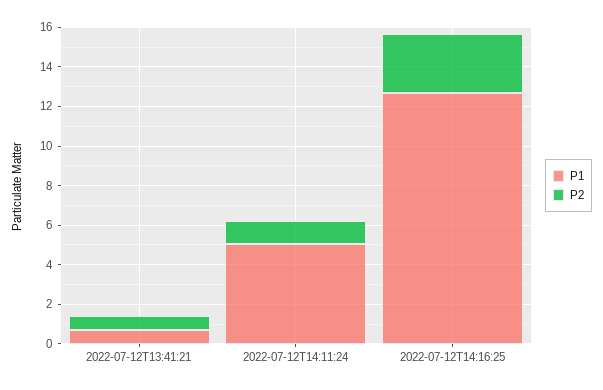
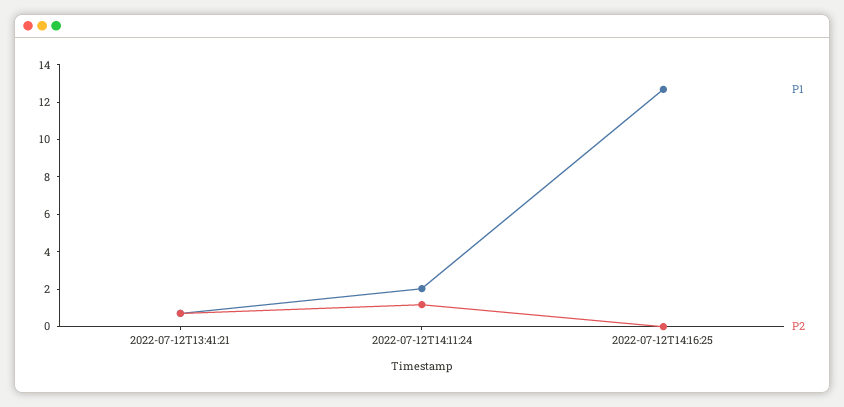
  {
    "P1": {
      "2022-07-12T13:41:21": 0.5,
-     "2022-07-12T14:11:24": 5,
+     "2022-07-12T14:11:24": 2,
      "2022-07-12T14:16:25": 12.5
    },
    "P2": {
      "2022-07-12T13:41:21": 0.5,
      "2022-07-12T14:11:24": 1,
-     "2022-07-12T14:16:25": 3
+     "2022-07-12T14:16:25": 0
    }
  }

